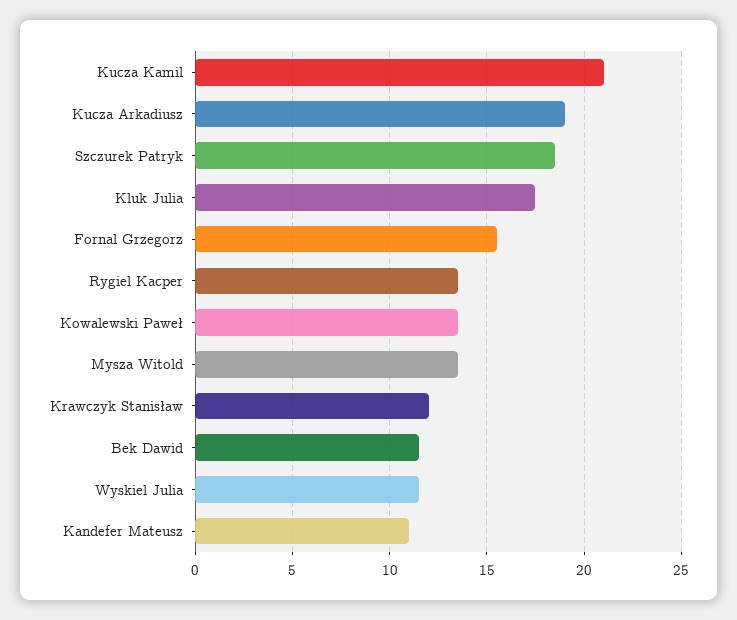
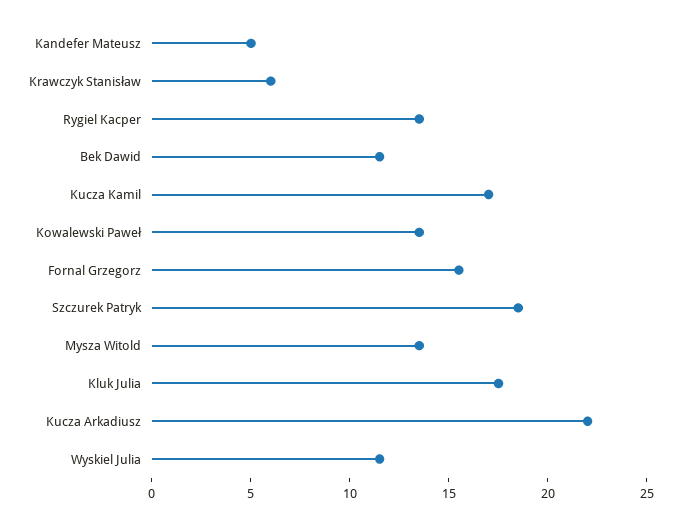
  {
-   "Kucza Kamil": 21,
+   "Kucza Kamil": 17,
-   "Kucza Arkadiusz": 19,
+   "Kucza Arkadiusz": 22,
    "Szczurek Patryk": 18.5,
    "Kluk Julia": 17.5,
    "Fornal Grzegorz": 15.5,
    "Rygiel Kacper": 13.5,
    "Kowalewski Paweł": 13.5,
    "Mysza Witold": 13.5,
-   "Krawczyk Stanisław": 12,
+   "Krawczyk Stanisław": 6,
    "Bek Dawid": 11.5,
    "Wyskiel Julia": 11.5,
-   "Kandefer Mateusz": 11
+   "Kandefer Mateusz": 5
  }

